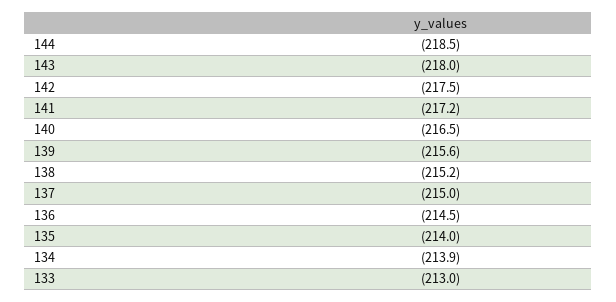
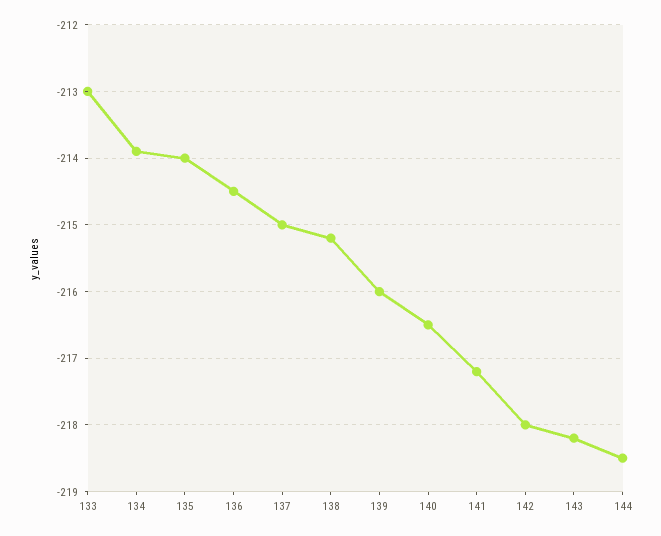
  {
    "144": -218.5,
-   "143": -218,
+   "143": -218.2,
-   "142": -217.5,
+   "142": -218,
    "141": -217.2,
    "140": -216.5,
-   "139": -215.6,
+   "139": -216,
    "138": -215.2,
    "137": -215,
    "136": -214.5,
    "135": -214,
    "134": -213.9,
    "133": -213
  }

